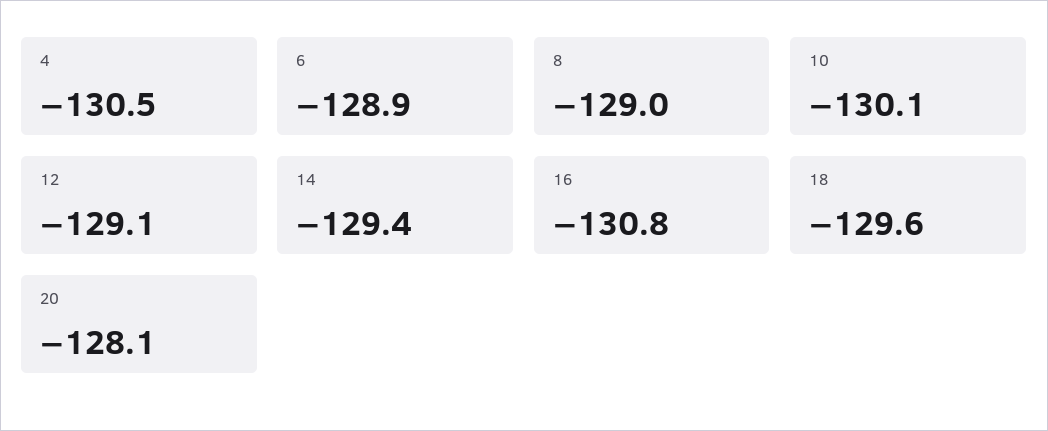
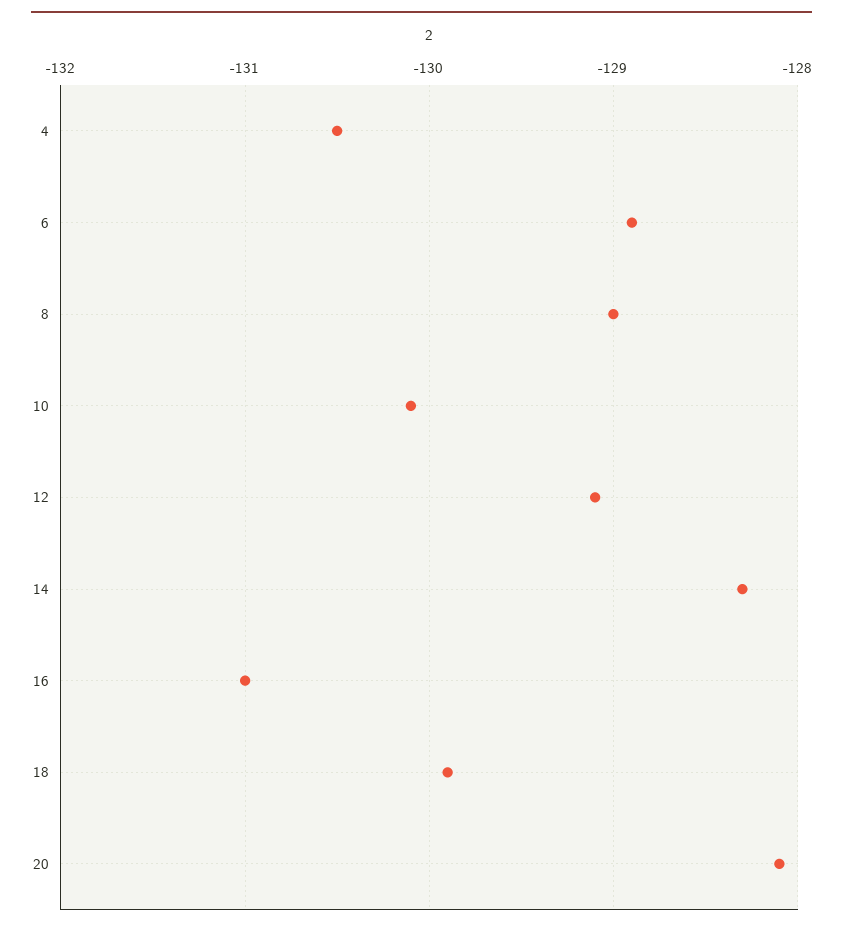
  {
    "4": -130.5,
    "6": -128.9,
    "8": -129,
    "10": -130.1,
    "12": -129.1,
-   "14": -129.4,
+   "14": -128.3,
-   "16": -130.8,
+   "16": -131,
-   "18": -129.6,
+   "18": -129.9,
    "20": -128.1
  }

